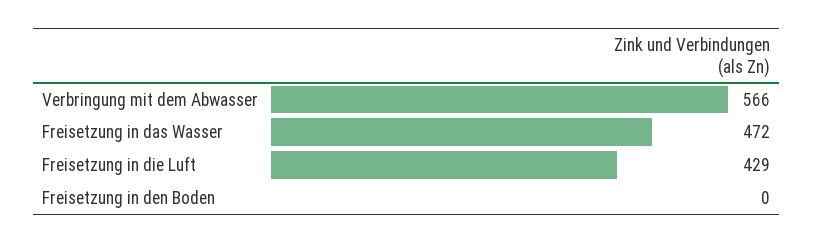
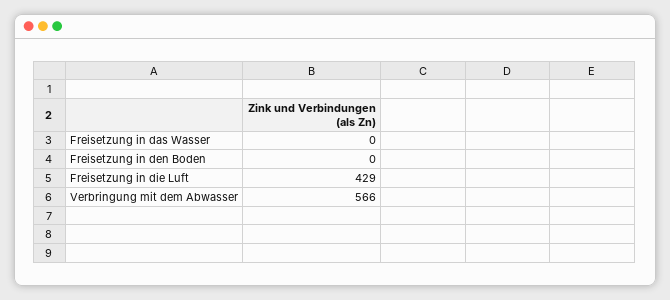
  {
    "Verbringung mit dem Abwasser": 566,
-   "Freisetzung in das Wasser": 472,
+   "Freisetzung in das Wasser": 0,
    "Freisetzung in die Luft": 429,
    "Freisetzung in den Boden": 0
  }

